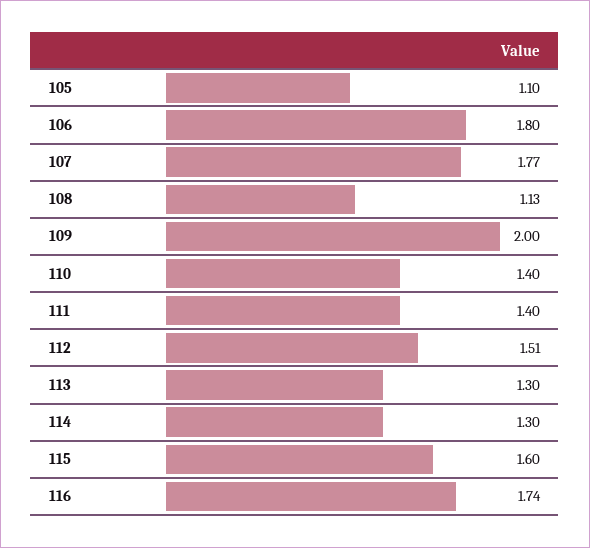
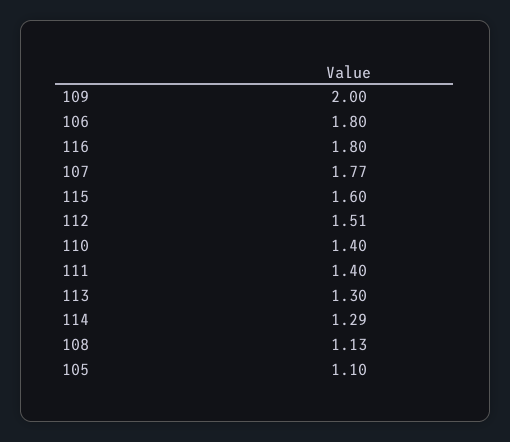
  {
    "105": 1.1,
    "106": 1.8,
    "107": 1.77,
    "108": 1.13,
    "109": 2,
    "110": 1.4,
    "111": 1.4,
    "112": 1.51,
    "113": 1.3,
-   "114": 1.3,
+   "114": 1.29,
    "115": 1.6,
-   "116": 1.74
+   "116": 1.8
  }

